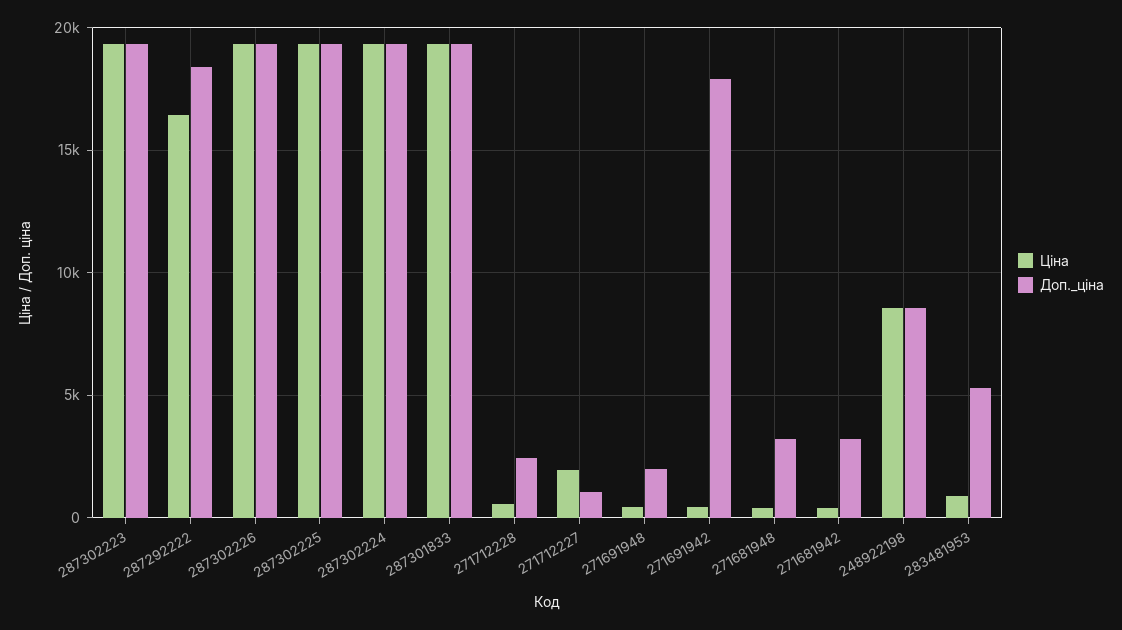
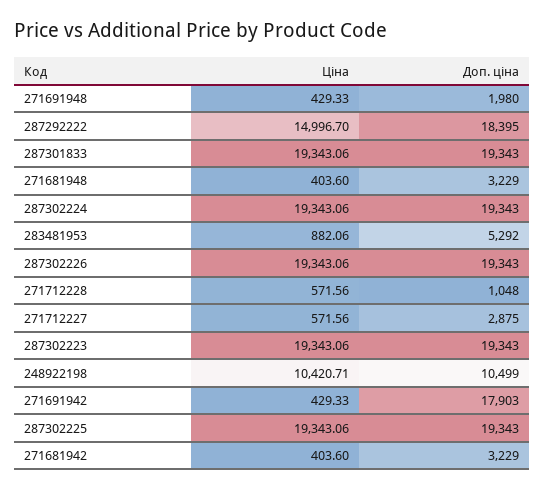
  {
    "Ціна": {
      "287302223": 19343.06,
-     "287292222": 16500,
+     "287292222": 14996.7,
      "287302226": 19343.06,
      "287302225": 19343.06,
      "287302224": 19343.06,
      "287301833": 19343.06,
      "271712228": 571.56,
-     "271712227": 2000,
+     "271712227": 571.56,
      "271691948": 429.33,
      "271691942": 429.33,
      "271681948": 403.6,
      "271681942": 403.6,
-     "248922198": 8500,
+     "248922198": 10420.71,
      "283481953": 882.06
    },
    "Доп._ціна": {
      "287302223": 19343,
      "287292222": 18395,
      "287302226": 19343,
      "287302225": 19343,
      "287302224": 19343,
      "287301833": 19343,
-     "271712228": 2500,
+     "271712228": 1048,
-     "271712227": 1000,
+     "271712227": 2875,
      "271691948": 1980,
      "271691942": 17903,
      "271681948": 3229,
      "271681942": 3229,
-     "248922198": 8500,
+     "248922198": 10499,
      "283481953": 5292
    }
  }

